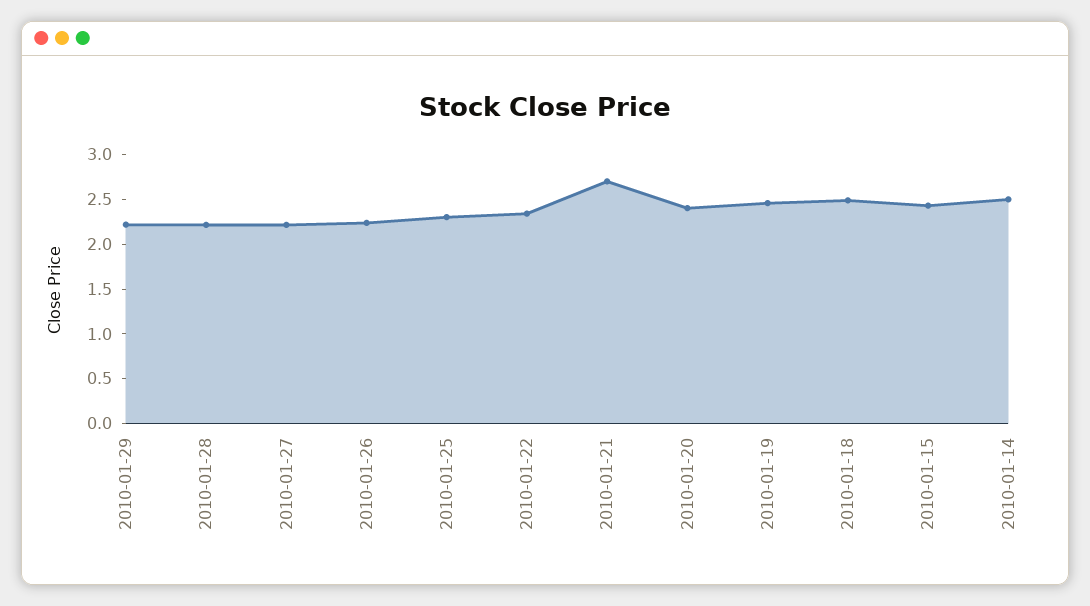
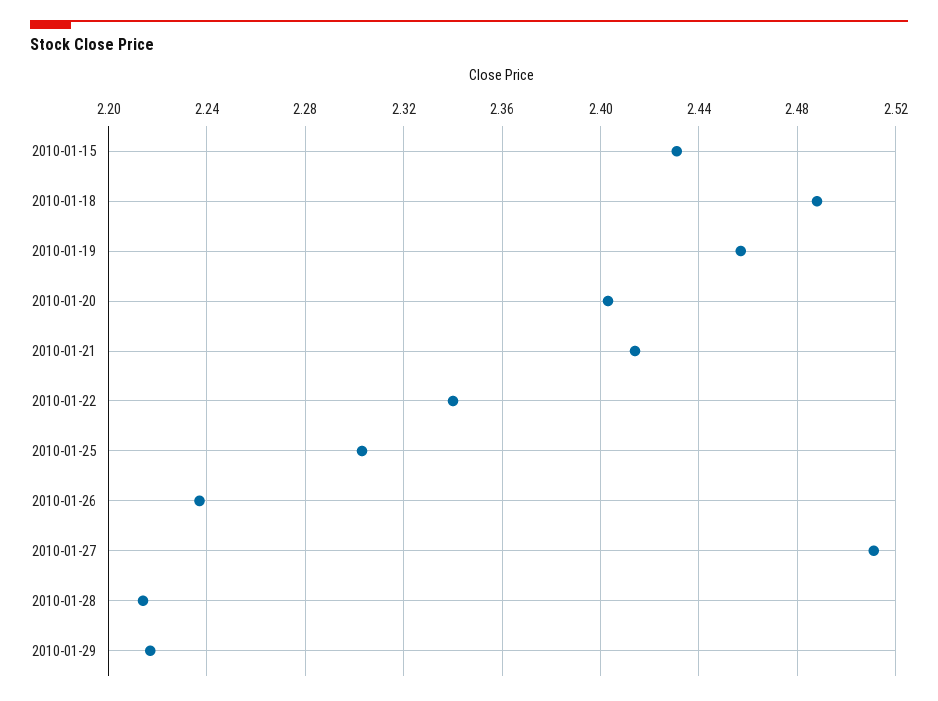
  {
    "2010-01-29": 2.215,
    "2010-01-28": 2.215,
-   "2010-01-27": 2.2,
+   "2010-01-27": 2.51,
    "2010-01-26": 2.235,
    "2010-01-25": 2.305,
    "2010-01-22": 2.34,
-   "2010-01-21": 2.7,
+   "2010-01-21": 2.415,
    "2010-01-20": 2.405,
    "2010-01-19": 2.455,
    "2010-01-18": 2.49,
-   "2010-01-15": 2.43,
+   "2010-01-15": 2.43
-   "2010-01-14": 2.5
  }

